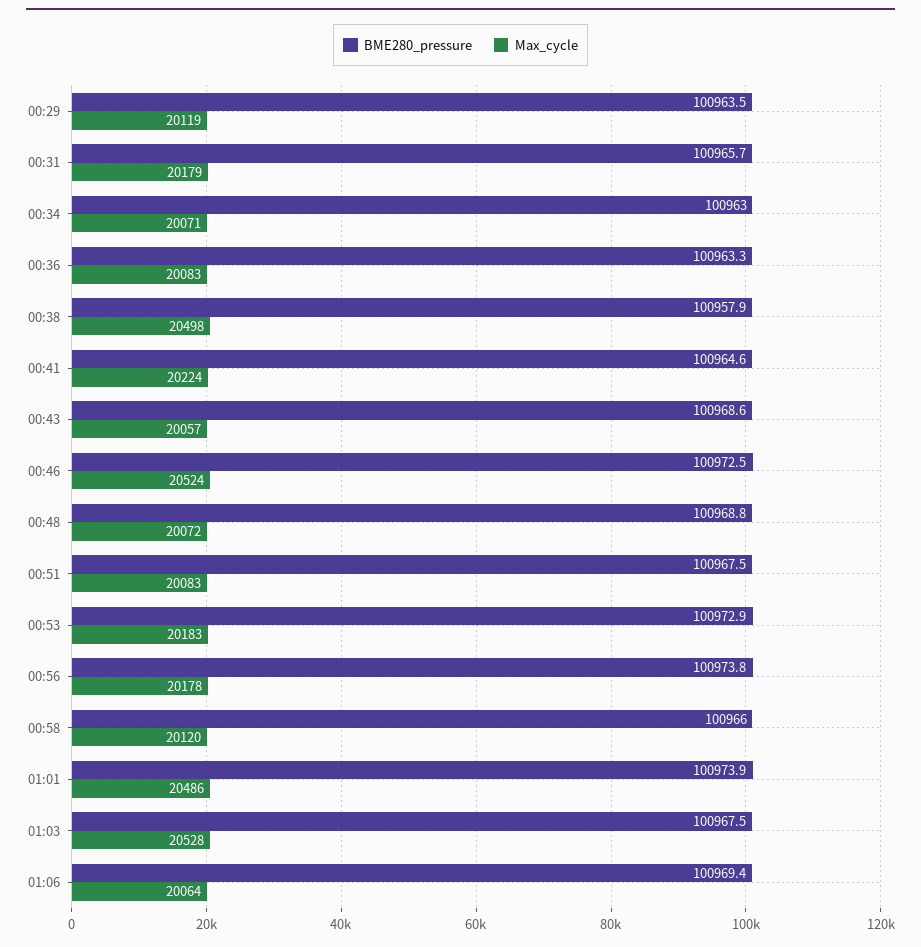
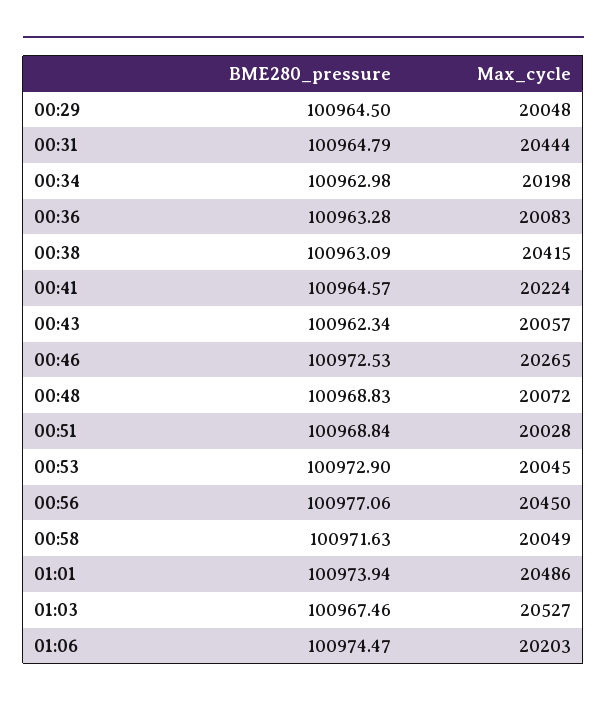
  {
    "BME280_pressure": {
-     "00:29": 100963.5,
+     "00:29": 100964.5,
-     "00:31": 100965.7,
+     "00:31": 100964.79,
      "00:34": 100962.98,
      "00:36": 100963.28,
-     "00:38": 100957.9,
+     "00:38": 100963.09,
      "00:41": 100964.57,
-     "00:43": 100968.6,
+     "00:43": 100962.34,
      "00:46": 100972.53,
      "00:48": 100968.83,
-     "00:51": 100967.5,
+     "00:51": 100968.84,
      "00:53": 100972.9,
-     "00:56": 100973.8,
+     "00:56": 100977.06,
-     "00:58": 100966,
+     "00:58": 100971.63,
      "01:01": 100973.94,
      "01:03": 100967.46,
-     "01:06": 100969.4
+     "01:06": 100974.47
    },
    "Max_cycle": {
-     "00:29": 20119,
+     "00:29": 20048,
-     "00:31": 20179,
+     "00:31": 20444,
-     "00:34": 20071,
+     "00:34": 20198,
      "00:36": 20083,
-     "00:38": 20498,
+     "00:38": 20415,
      "00:41": 20224,
      "00:43": 20057,
-     "00:46": 20524,
+     "00:46": 20265,
      "00:48": 20072,
-     "00:51": 20083,
+     "00:51": 20028,
-     "00:53": 20183,
+     "00:53": 20045,
-     "00:56": 20178,
+     "00:56": 20450,
-     "00:58": 20120,
+     "00:58": 20049,
      "01:01": 20486,
-     "01:03": 20528,
+     "01:03": 20527,
-     "01:06": 20064
+     "01:06": 20203
    }
  }

